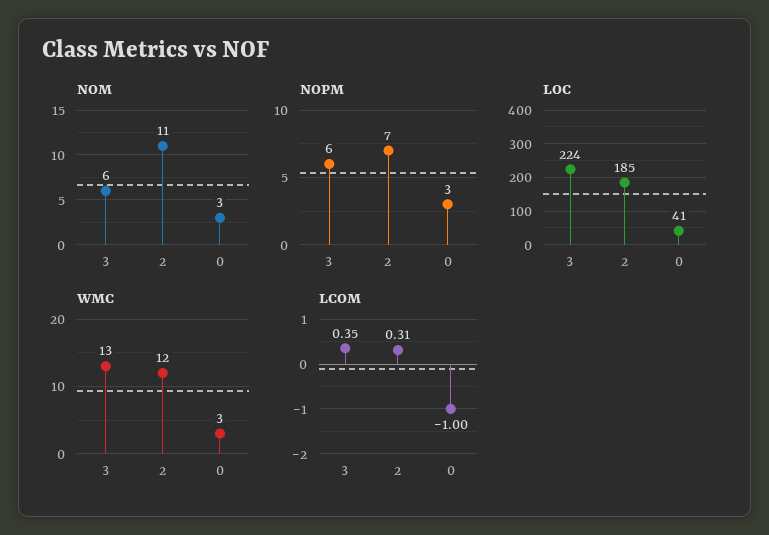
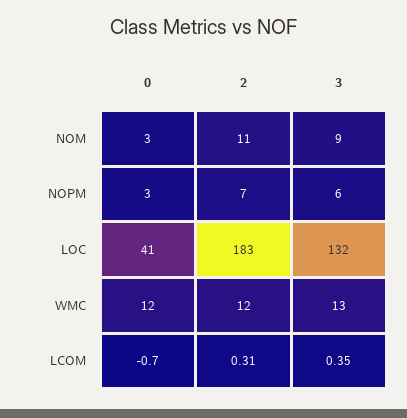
  {
    "NOM": {
-     "3": 6,
+     "3": 9,
      "2": 11,
      "0": 3
    },
    "NOPM": {
      "3": 6,
      "2": 7,
      "0": 3
    },
    "LOC": {
-     "3": 224,
+     "3": 132,
-     "2": 185,
+     "2": 183,
      "0": 41
    },
    "WMC": {
      "3": 13,
      "2": 12,
-     "0": 3
+     "0": 12
    },
    "LCOM": {
      "3": 0.35,
      "2": 0.31,
-     "0": -1
+     "0": -0.7
    }
  }

